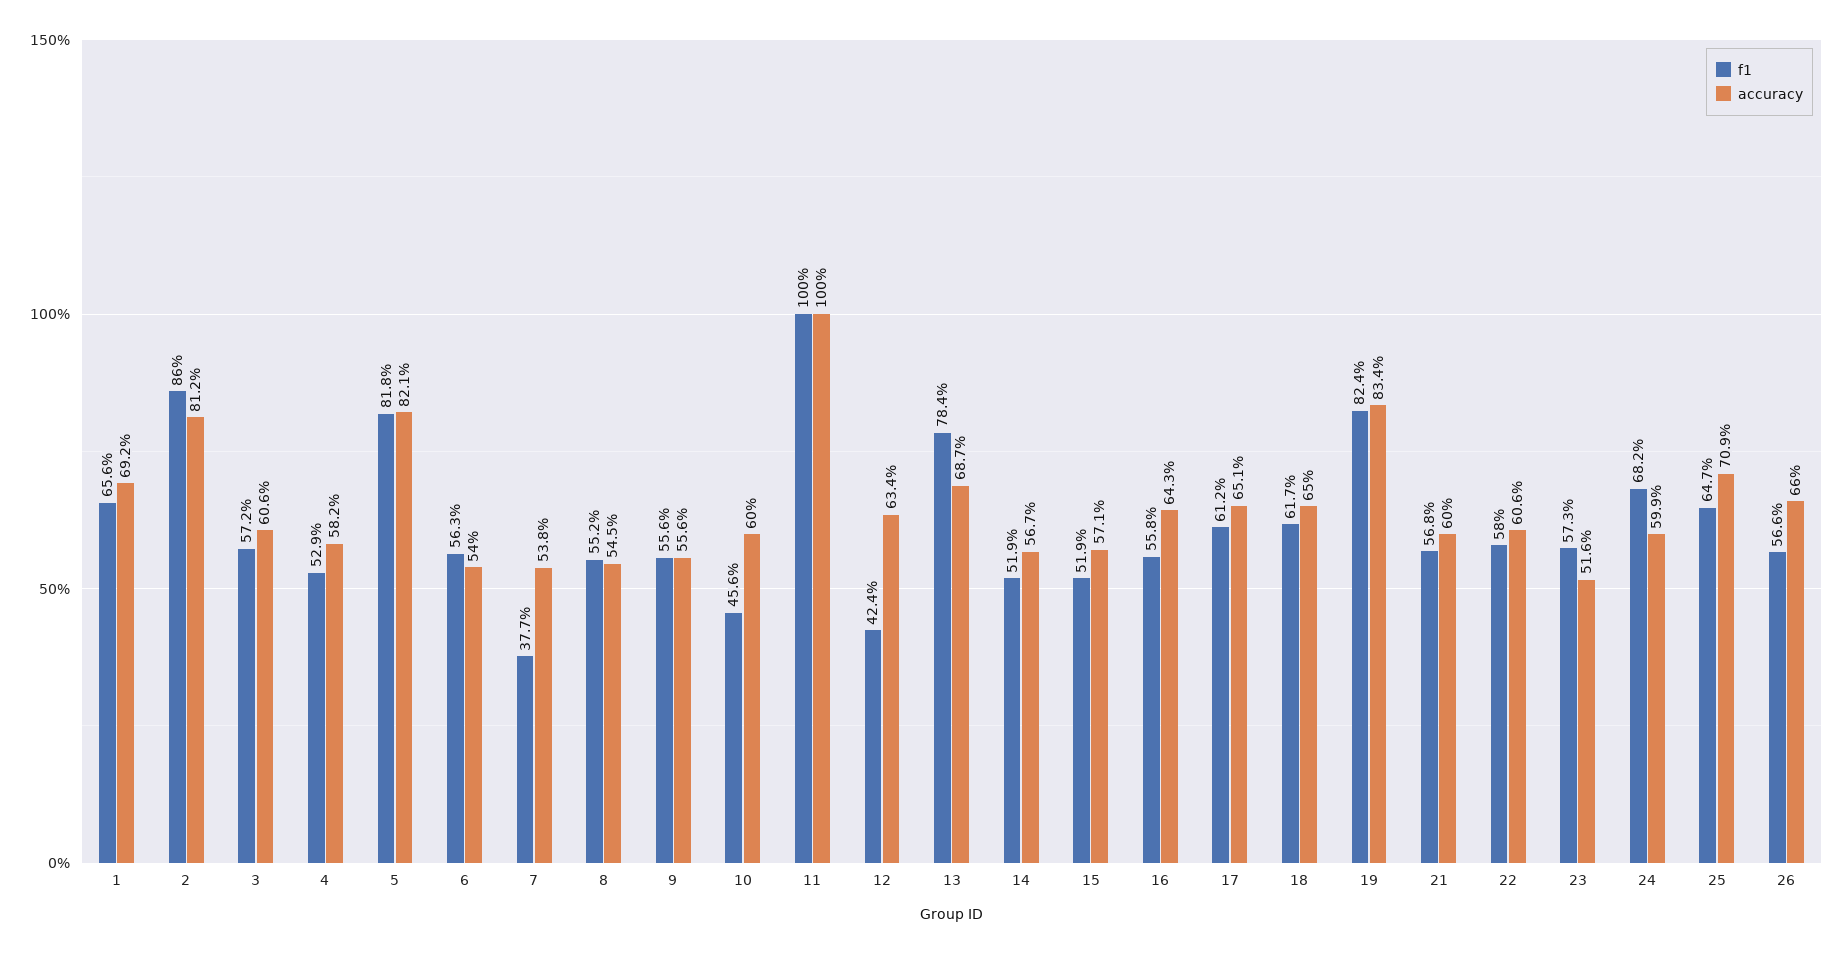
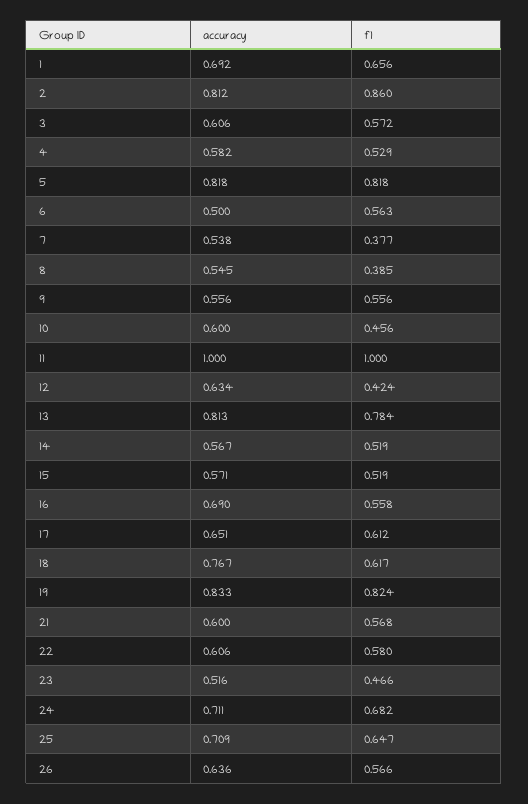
  {
    "f1": {
      "1": 0.656,
      "2": 0.86,
      "3": 0.572,
      "4": 0.529,
      "5": 0.818,
      "6": 0.563,
      "7": 0.377,
-     "8": 0.552,
+     "8": 0.385,
      "9": 0.556,
      "10": 0.456,
      "11": 1,
      "12": 0.424,
      "13": 0.784,
      "14": 0.519,
      "15": 0.519,
      "16": 0.558,
      "17": 0.612,
      "18": 0.617,
      "19": 0.824,
      "21": 0.568,
      "22": 0.58,
-     "23": 0.573,
+     "23": 0.466,
      "24": 0.682,
      "25": 0.647,
      "26": 0.566
    },
    "accuracy": {
      "1": 0.692,
      "2": 0.812,
      "3": 0.606,
      "4": 0.582,
-     "5": 0.821,
+     "5": 0.818,
-     "6": 0.54,
+     "6": 0.5,
      "7": 0.538,
      "8": 0.545,
      "9": 0.556,
      "10": 0.6,
      "11": 1,
      "12": 0.634,
-     "13": 0.687,
+     "13": 0.813,
      "14": 0.567,
      "15": 0.571,
-     "16": 0.643,
+     "16": 0.69,
      "17": 0.651,
-     "18": 0.65,
+     "18": 0.767,
-     "19": 0.834,
+     "19": 0.833,
      "21": 0.6,
      "22": 0.606,
      "23": 0.516,
-     "24": 0.599,
+     "24": 0.711,
      "25": 0.709,
-     "26": 0.66
+     "26": 0.636
    }
  }

